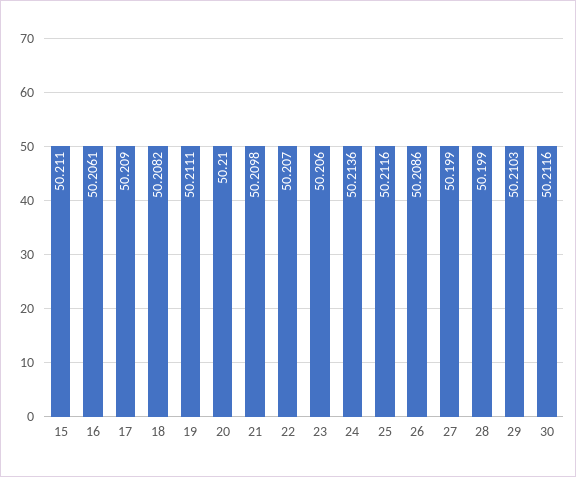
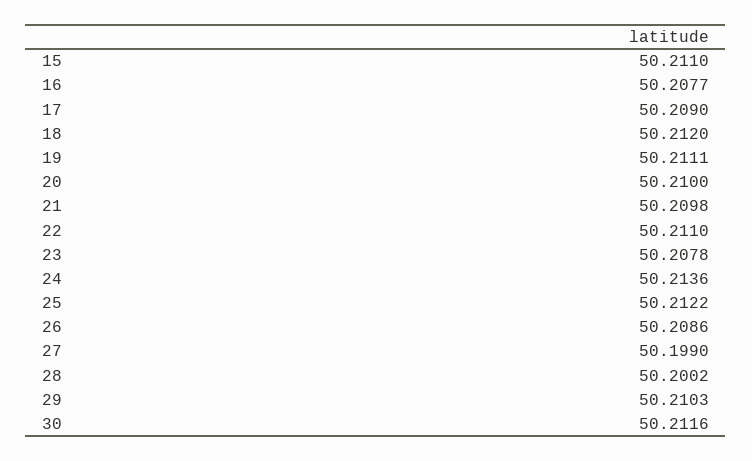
  {
    "15": 50.211,
-   "16": 50.2061,
+   "16": 50.2077,
    "17": 50.209,
-   "18": 50.2082,
+   "18": 50.212,
    "19": 50.2111,
    "20": 50.21,
    "21": 50.2098,
-   "22": 50.207,
+   "22": 50.211,
-   "23": 50.206,
+   "23": 50.2078,
    "24": 50.2136,
-   "25": 50.2116,
+   "25": 50.2122,
    "26": 50.2086,
    "27": 50.199,
-   "28": 50.199,
+   "28": 50.2002,
    "29": 50.2103,
    "30": 50.2116
  }

